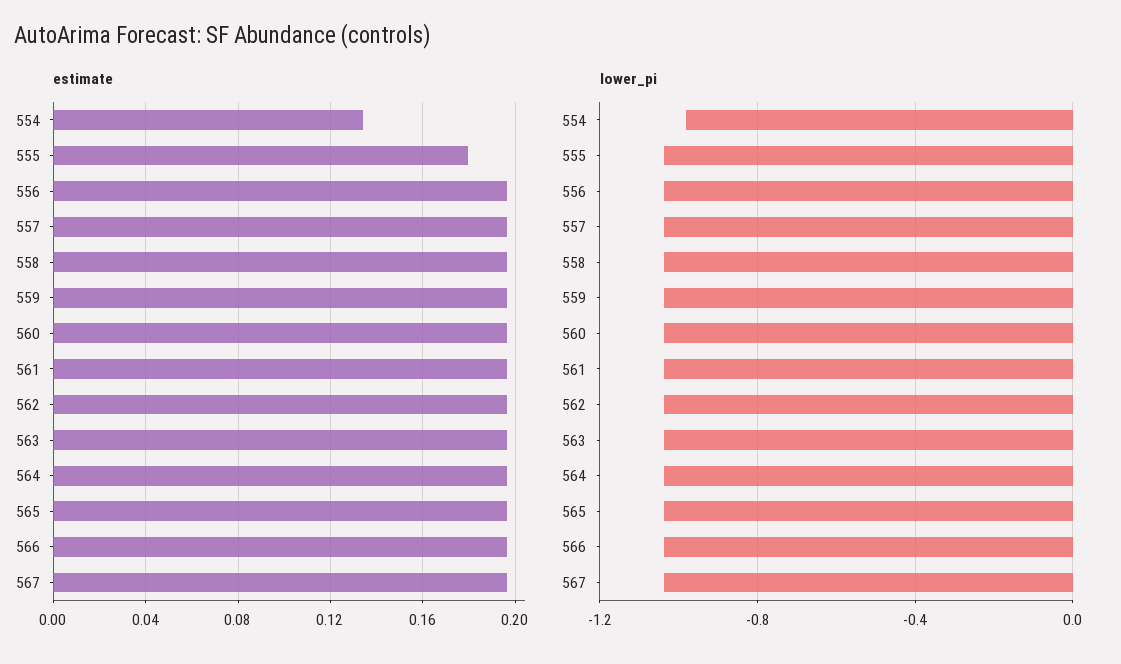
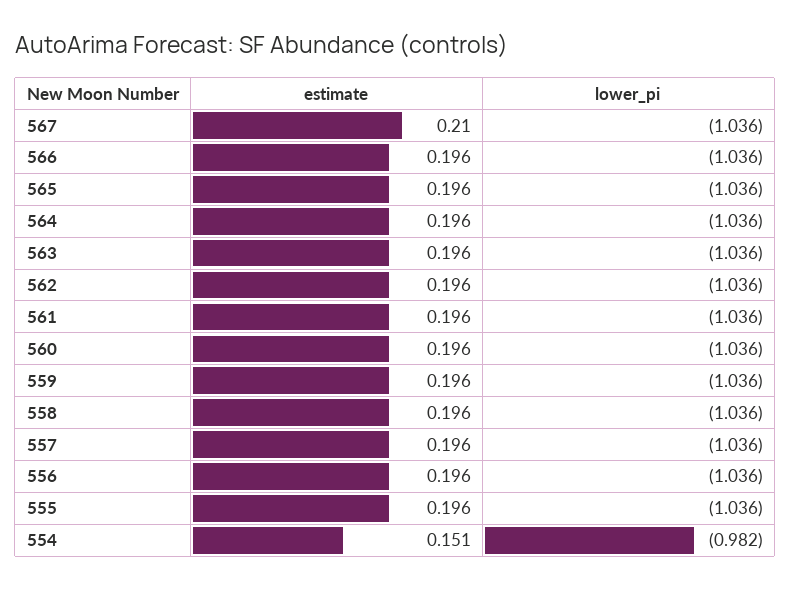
  {
    "estimate": {
-     "554": 0.135,
+     "554": 0.151,
-     "555": 0.18,
+     "555": 0.196,
      "556": 0.196,
      "557": 0.196,
      "558": 0.196,
      "559": 0.196,
      "560": 0.196,
      "561": 0.196,
      "562": 0.196,
      "563": 0.196,
      "564": 0.196,
      "565": 0.196,
      "566": 0.196,
-     "567": 0.195
+     "567": 0.21
    },
    "lower_pi": {
      "554": -0.982,
      "555": -1.036,
      "556": -1.036,
      "557": -1.036,
      "558": -1.036,
      "559": -1.036,
      "560": -1.036,
      "561": -1.036,
      "562": -1.036,
      "563": -1.036,
      "564": -1.036,
      "565": -1.036,
      "566": -1.036,
      "567": -1.036
    }
  }

